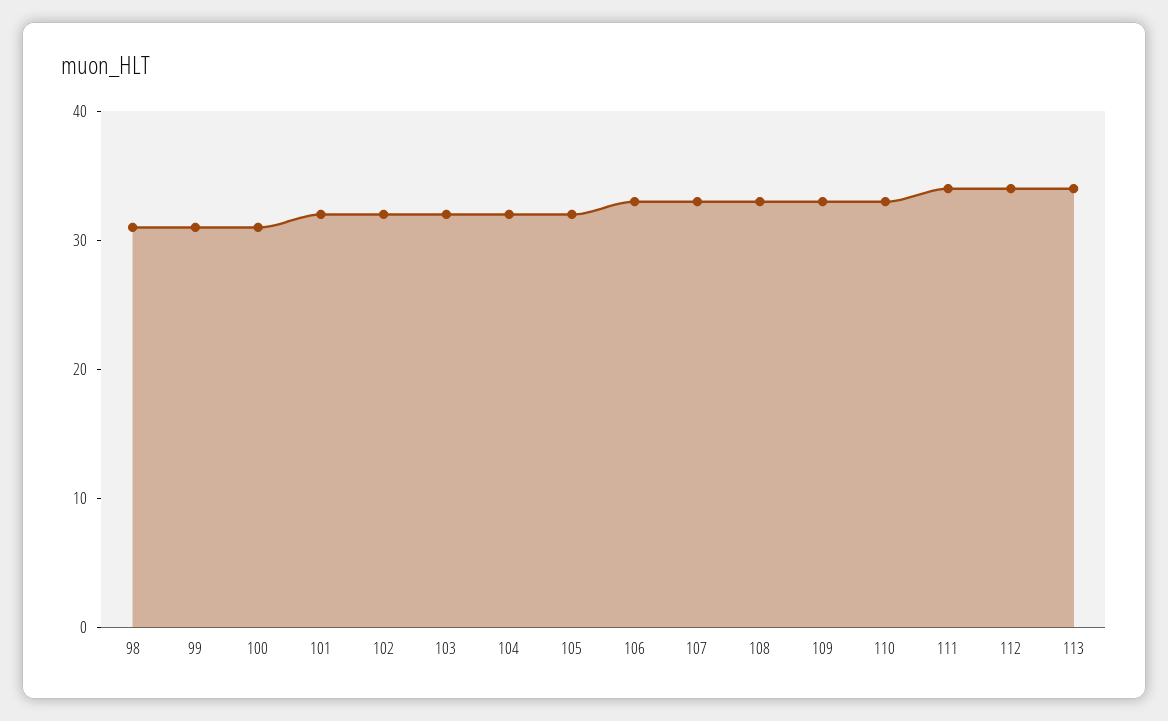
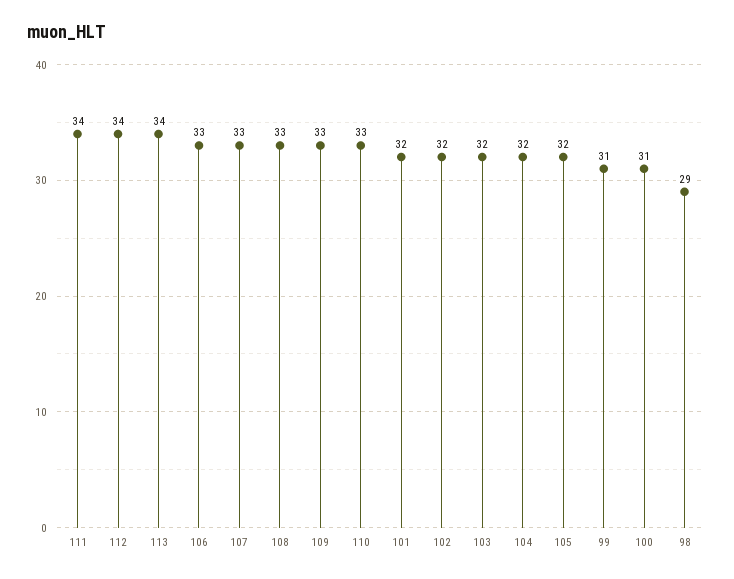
  {
-   "98": 31,
+   "98": 29,
    "99": 31,
    "100": 31,
    "101": 32,
    "102": 32,
    "103": 32,
    "104": 32,
    "105": 32,
    "106": 33,
    "107": 33,
    "108": 33,
    "109": 33,
    "110": 33,
    "111": 34,
    "112": 34,
    "113": 34
  }

